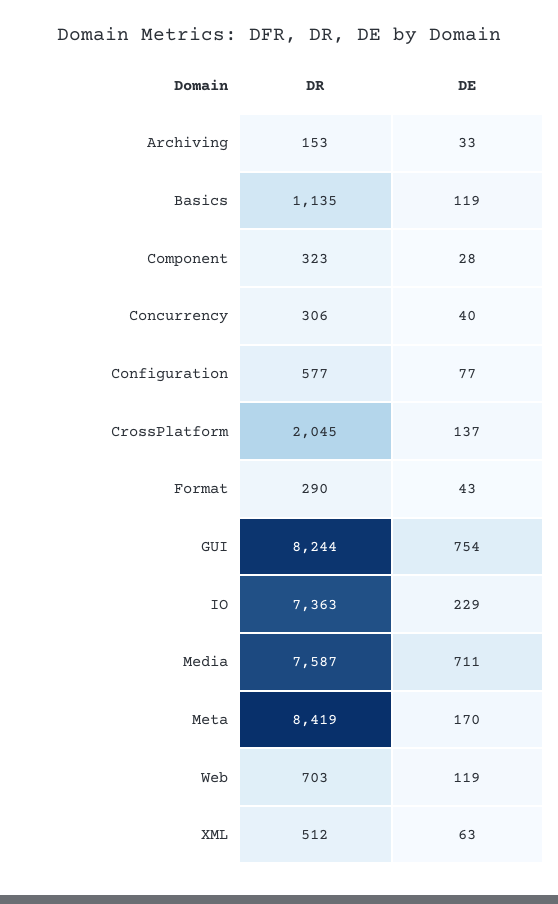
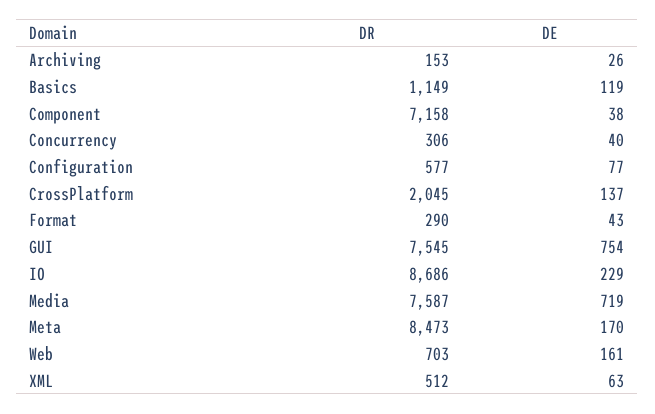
  {
    "DR": {
      "Archiving": 153,
-     "Basics": 1135,
+     "Basics": 1149,
-     "Component": 323,
+     "Component": 7158,
      "Concurrency": 306,
      "Configuration": 577,
      "CrossPlatform": 2045,
      "Format": 290,
-     "GUI": 8244,
+     "GUI": 7545,
-     "IO": 7363,
+     "IO": 8686,
      "Media": 7587,
-     "Meta": 8419,
+     "Meta": 8473,
      "Web": 703,
      "XML": 512
    },
    "DE": {
-     "Archiving": 33,
+     "Archiving": 26,
      "Basics": 119,
-     "Component": 28,
+     "Component": 38,
      "Concurrency": 40,
      "Configuration": 77,
      "CrossPlatform": 137,
      "Format": 43,
      "GUI": 754,
      "IO": 229,
-     "Media": 711,
+     "Media": 719,
      "Meta": 170,
-     "Web": 119,
+     "Web": 161,
      "XML": 63
    }
  }

